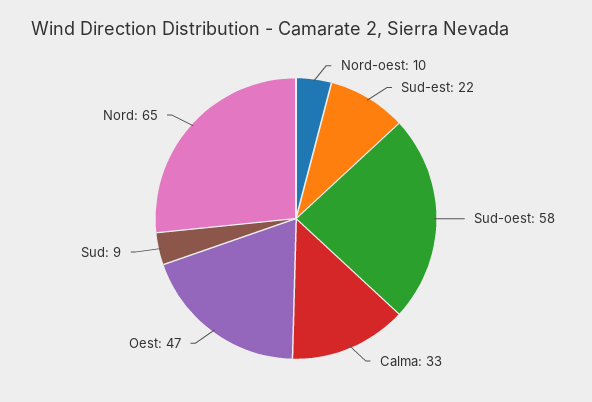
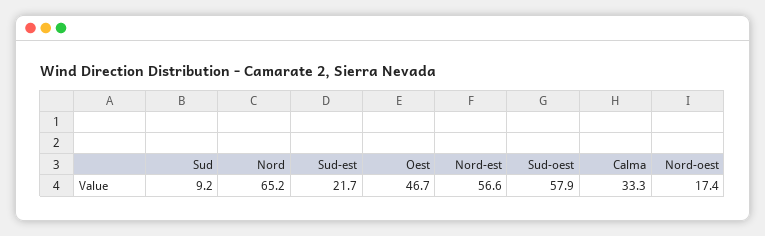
  {
-   "Nord-oest": 10,
+   "Nord-oest": 17.4,
    "Sud-est": 21.7,
    "Sud-oest": 57.9,
    "Calma": 33.3,
    "Oest": 46.7,
    "Sud": 9.2,
-   "Nord": 65.2
+   "Nord": 65.2,
+   "Nord-est": 56.6
  }

